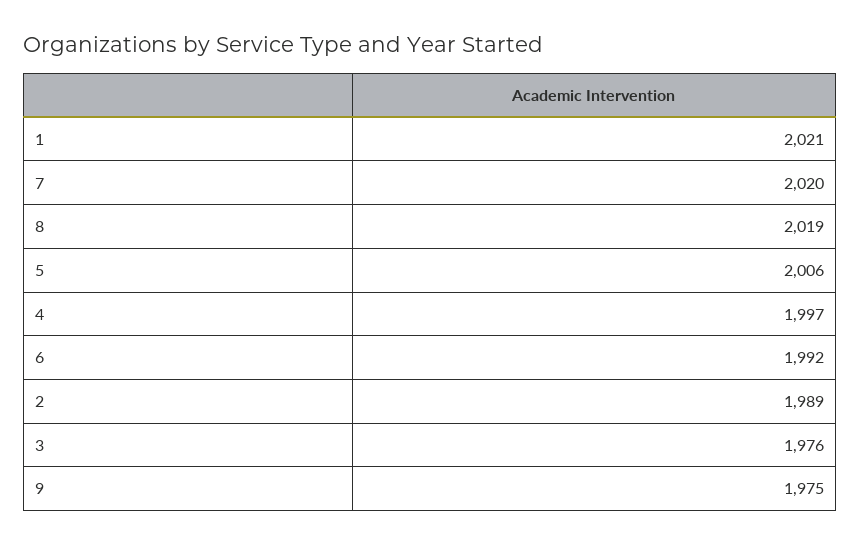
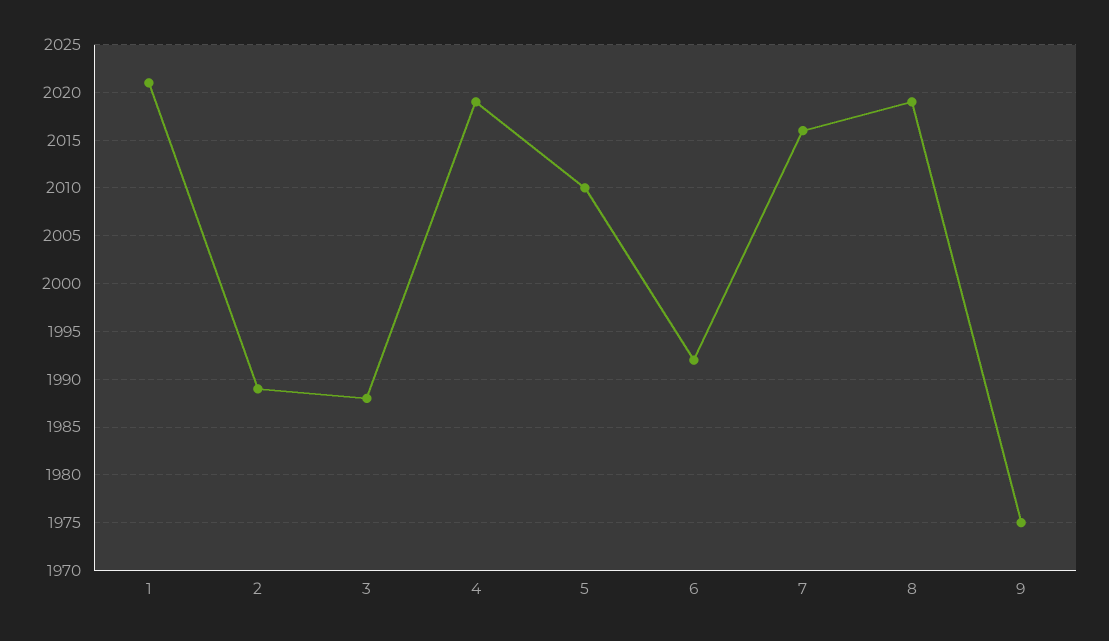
  {
    "1": 2021,
-   "7": 2020,
+   "7": 2016,
    "8": 2019,
-   "5": 2006,
+   "5": 2010,
-   "4": 1997,
+   "4": 2019,
    "6": 1992,
    "2": 1989,
-   "3": 1976,
+   "3": 1988,
    "9": 1975
  }

